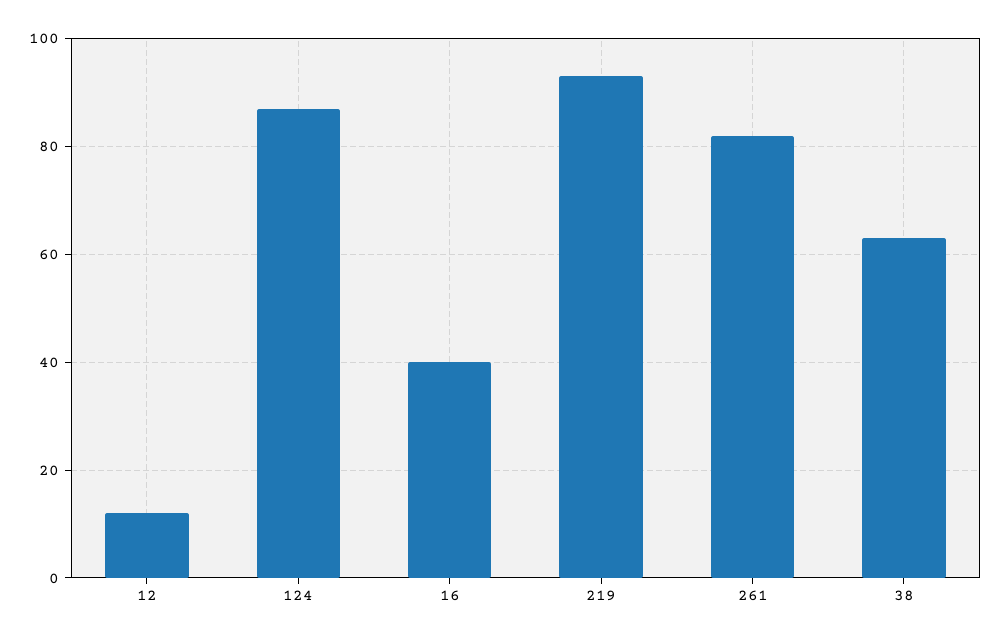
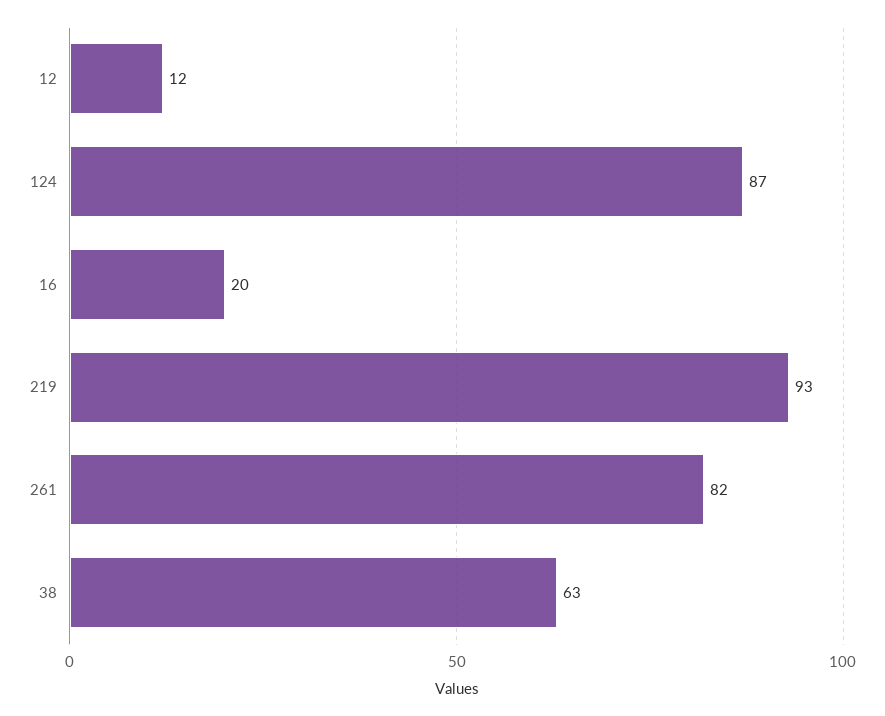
  {
    "12": 12,
    "124": 87,
-   "16": 40,
+   "16": 20,
    "219": 93,
    "261": 82,
    "38": 63
  }

